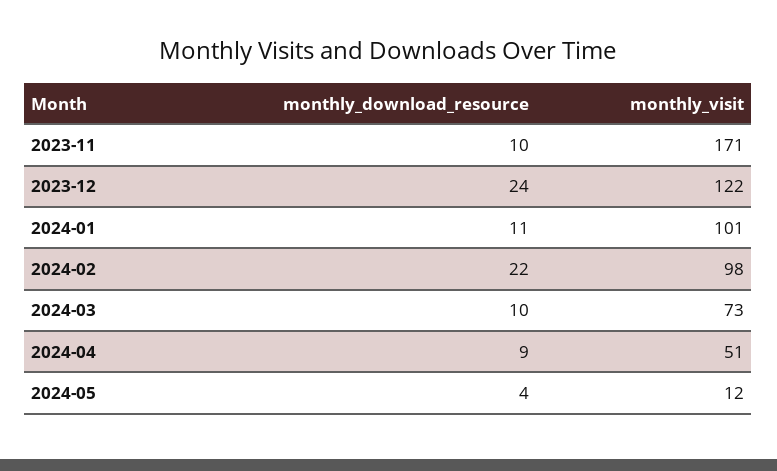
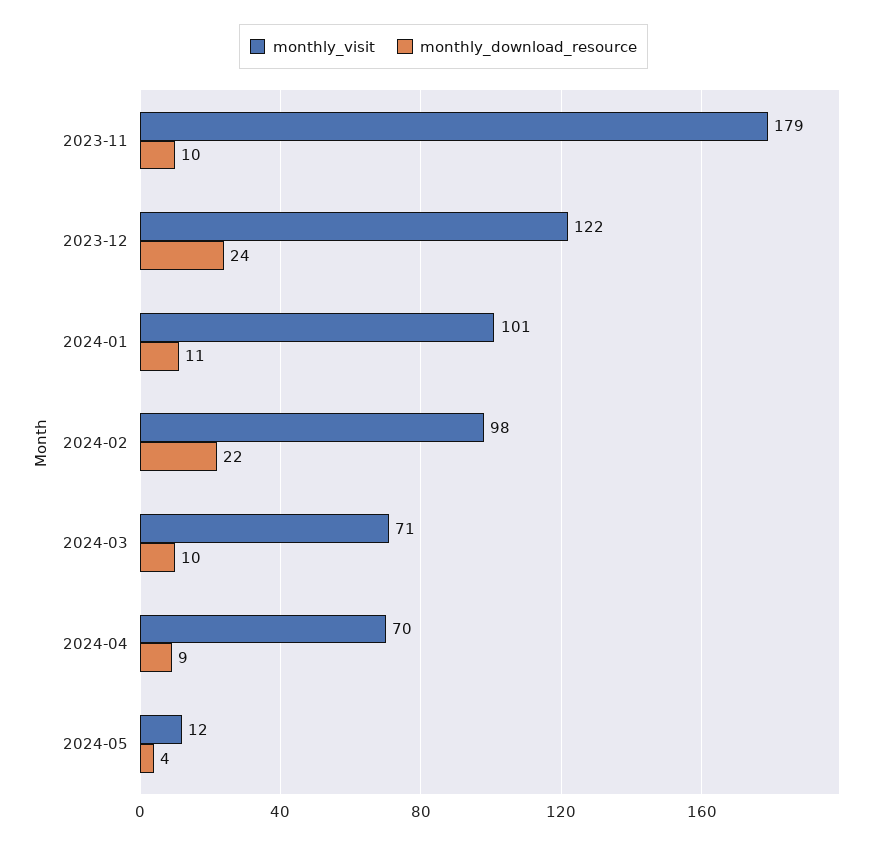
  {
    "monthly_download_resource": {
      "2023-11": 10,
      "2023-12": 24,
      "2024-01": 11,
      "2024-02": 22,
      "2024-03": 10,
      "2024-04": 9,
      "2024-05": 4
    },
    "monthly_visit": {
-     "2023-11": 171,
+     "2023-11": 179,
      "2023-12": 122,
      "2024-01": 101,
      "2024-02": 98,
-     "2024-03": 73,
+     "2024-03": 71,
-     "2024-04": 51,
+     "2024-04": 70,
      "2024-05": 12
    }
  }

